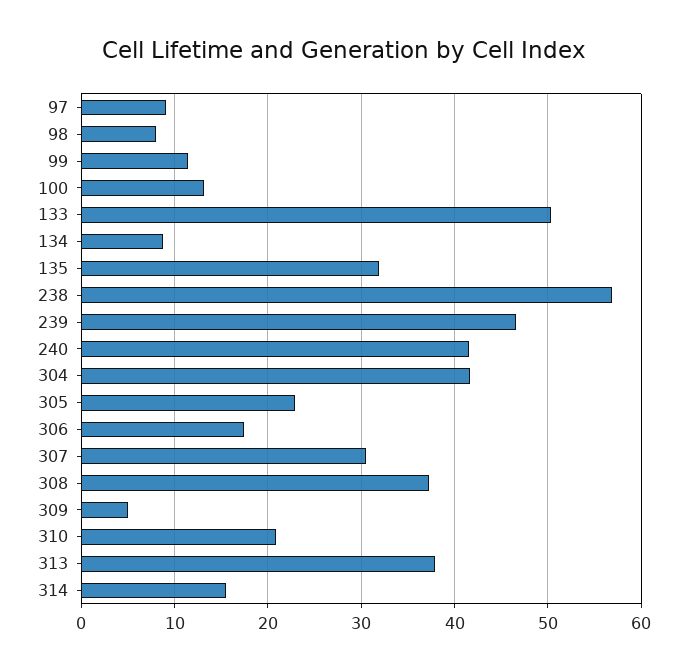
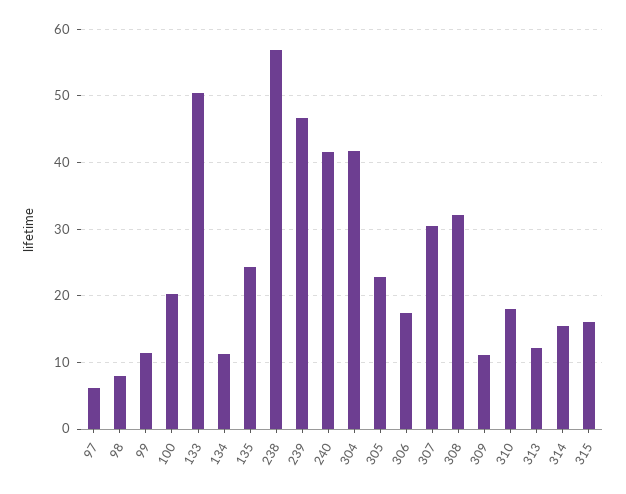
  {
-   "97": 9,
+   "97": 6,
    "98": 8,
    "99": 11,
-   "100": 13,
+   "100": 20,
    "133": 50,
-   "134": 9,
+   "134": 11,
-   "135": 32,
+   "135": 24,
    "238": 57,
    "239": 47,
    "240": 42,
    "304": 42,
    "305": 23,
    "306": 17,
    "307": 31,
-   "308": 37,
+   "308": 32,
-   "309": 5,
+   "309": 11,
-   "310": 21,
+   "310": 18,
-   "313": 38,
+   "313": 12,
-   "314": 15
+   "314": 15,
+   "315": 16
  }

